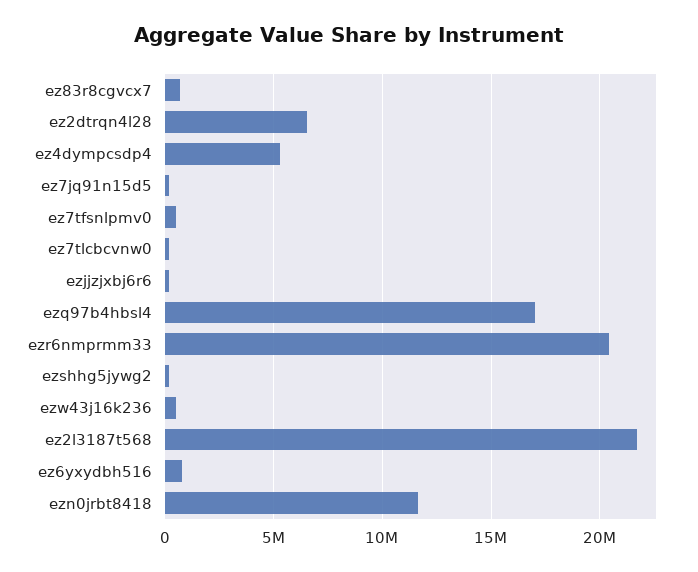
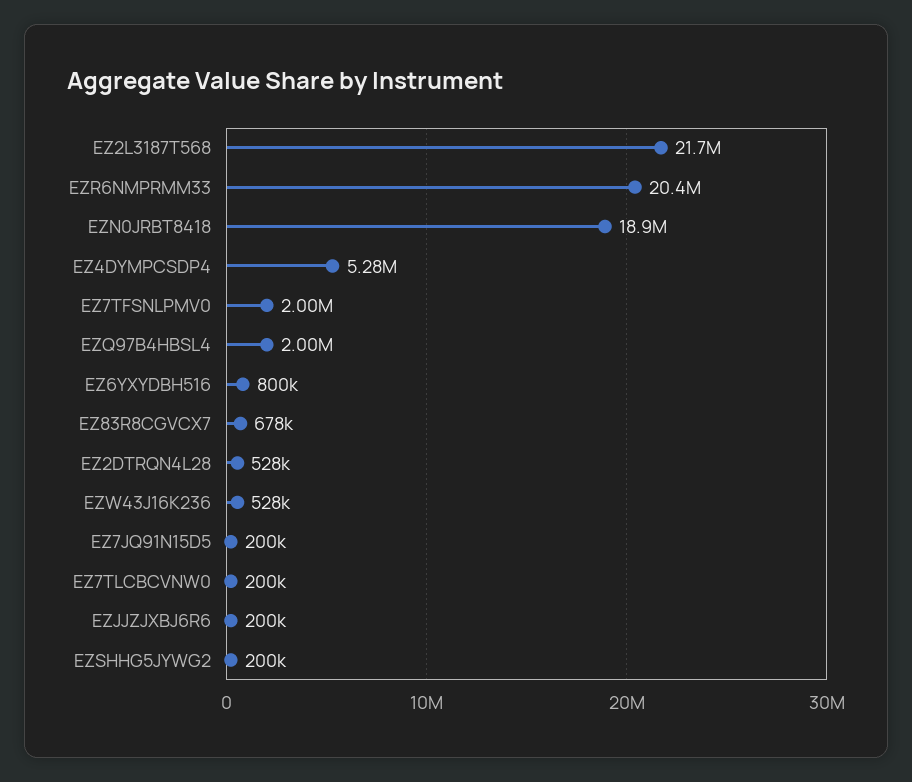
  {
    "ez83r8cgvcx7": 678000,
-   "ez2dtrqn4l28": 6500000,
+   "ez2dtrqn4l28": 528000,
    "ez4dympcsdp4": 5280000,
    "ez7jq91n15d5": 200000,
-   "ez7tfsnlpmv0": 500000,
+   "ez7tfsnlpmv0": 2000000,
    "ez7tlcbcvnw0": 200000,
    "ezjjzjxbj6r6": 200000,
-   "ezq97b4hbsl4": 17000000,
+   "ezq97b4hbsl4": 2000000,
    "ezr6nmprmm33": 20400000,
    "ezshhg5jywg2": 200000,
    "ezw43j16k236": 528000,
    "ez2l3187t568": 21700000,
    "ez6yxydbh516": 800000,
-   "ezn0jrbt8418": 11500000
+   "ezn0jrbt8418": 18900000
  }

